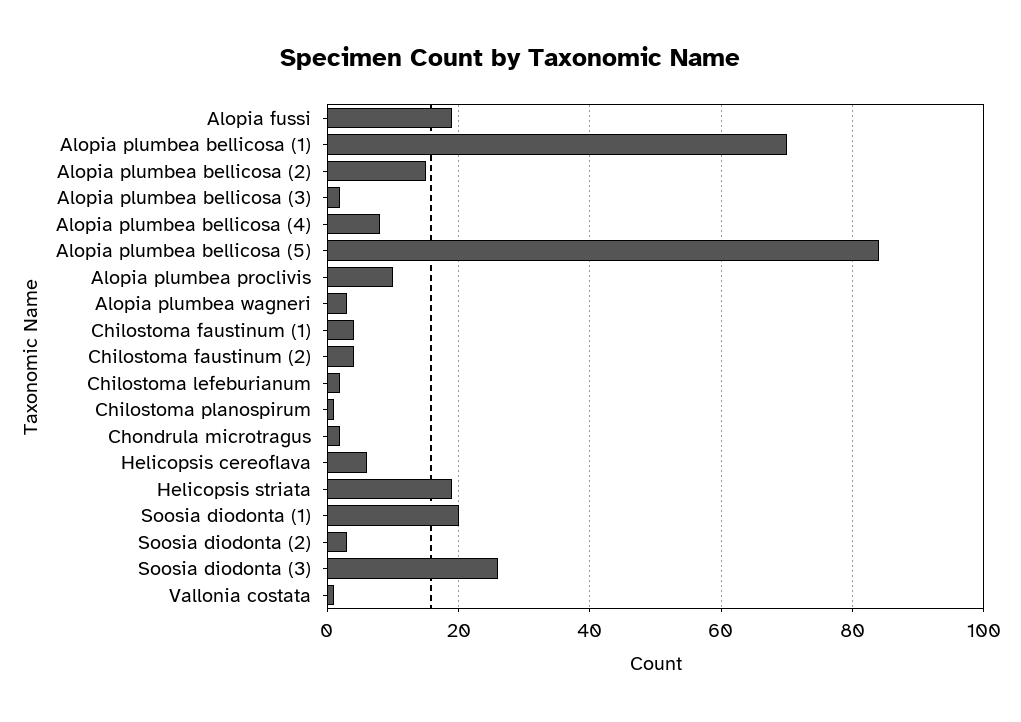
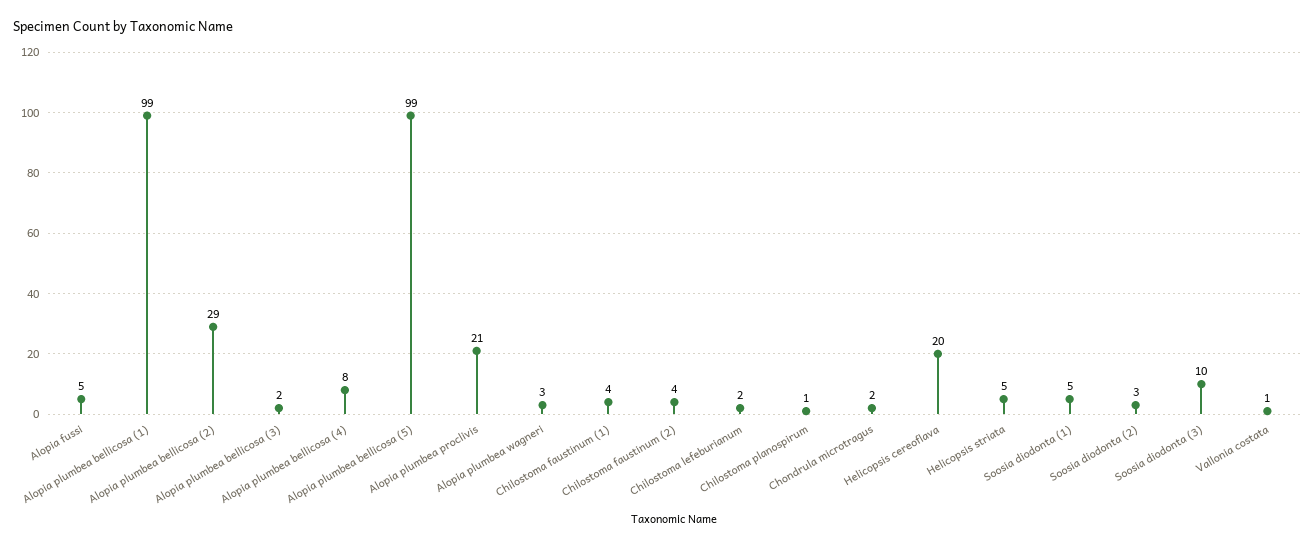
  {
-   "Alopia fussi": 20,
+   "Alopia fussi": 5,
-   "Alopia plumbea bellicosa (1)": 70,
+   "Alopia plumbea bellicosa (1)": 99,
-   "Alopia plumbea bellicosa (2)": 15,
+   "Alopia plumbea bellicosa (2)": 29,
    "Alopia plumbea bellicosa (3)": 2,
    "Alopia plumbea bellicosa (4)": 8,
-   "Alopia plumbea bellicosa (5)": 85,
+   "Alopia plumbea bellicosa (5)": 99,
-   "Alopia plumbea proclivis": 10,
+   "Alopia plumbea proclivis": 21,
    "Alopia plumbea wagneri": 3,
    "Chilostoma faustinum (1)": 4,
    "Chilostoma faustinum (2)": 4,
    "Chilostoma lefeburianum": 2,
    "Chilostoma planospirum": 1,
    "Chondrula microtragus": 2,
-   "Helicopsis cereoflava": 5,
+   "Helicopsis cereoflava": 20,
-   "Helicopsis striata": 20,
+   "Helicopsis striata": 5,
-   "Soosia diodonta (1)": 20,
+   "Soosia diodonta (1)": 5,
    "Soosia diodonta (2)": 3,
-   "Soosia diodonta (3)": 25,
+   "Soosia diodonta (3)": 10,
    "Vallonia costata": 1
  }

